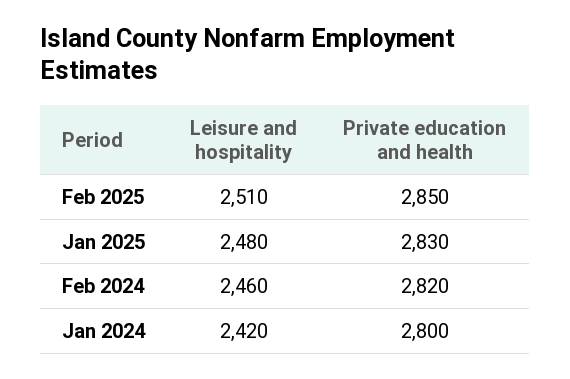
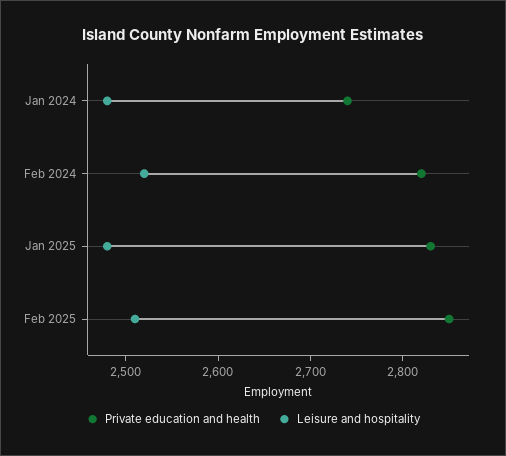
  {
    "Leisure and hospitality": {
      "Feb 2025": 2510,
      "Jan 2025": 2480,
-     "Feb 2024": 2460,
+     "Feb 2024": 2520,
-     "Jan 2024": 2420
+     "Jan 2024": 2480
    },
    "Private education and health": {
      "Feb 2025": 2850,
      "Jan 2025": 2830,
      "Feb 2024": 2820,
-     "Jan 2024": 2800
+     "Jan 2024": 2740
    }
  }

